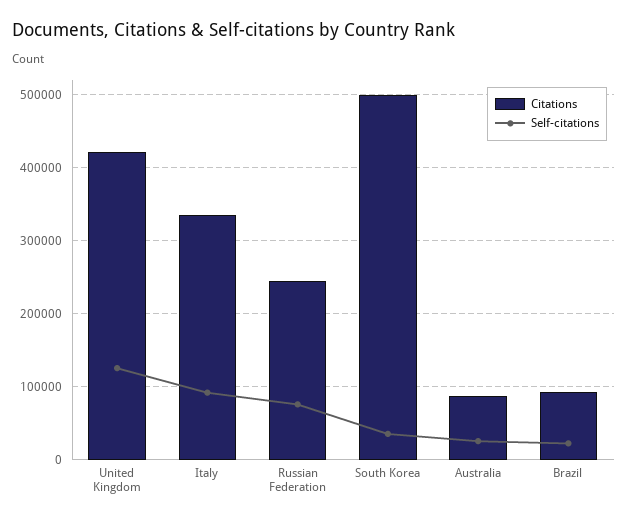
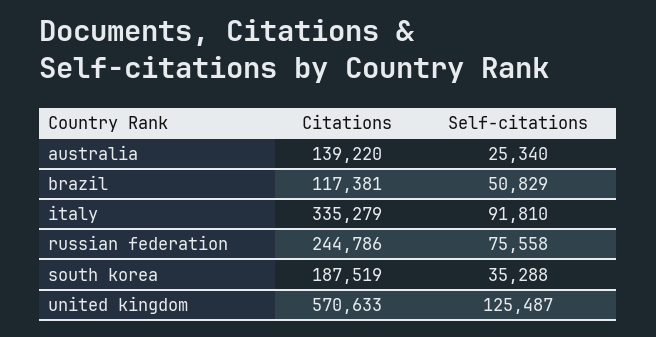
  {
    "Citations": {
-     "United Kingdom": 420000,
+     "United Kingdom": 570633,
      "Italy": 335279,
      "Russian Federation": 244786,
-     "South Korea": 500000,
+     "South Korea": 187519,
-     "Australia": 90000,
+     "Australia": 139220,
-     "Brazil": 90000
+     "Brazil": 117381
    },
    "Self-citations": {
      "United Kingdom": 125487,
      "Italy": 91810,
      "Russian Federation": 75558,
      "South Korea": 35288,
      "Australia": 25340,
-     "Brazil": 20000
+     "Brazil": 50829
    }
  }

